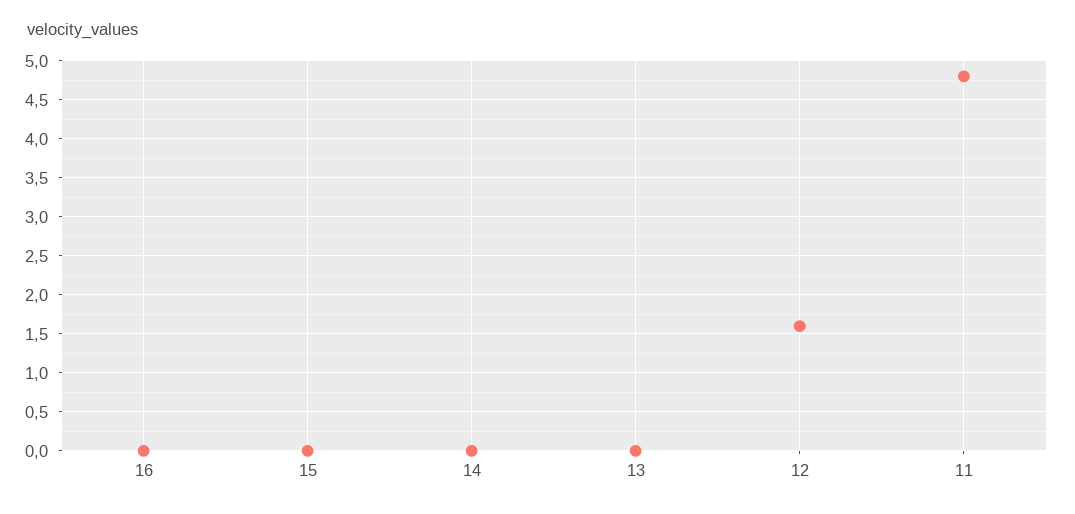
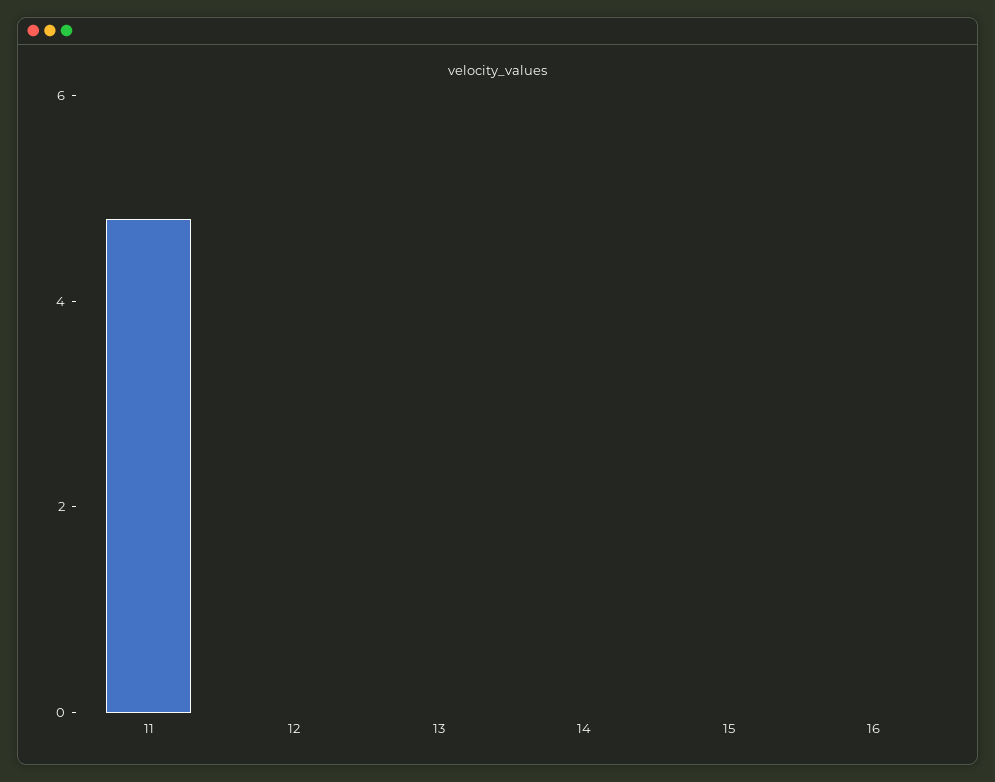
  {
    "16": 0,
    "15": 0,
    "14": 0,
    "13": 0,
-   "12": 1.6,
+   "12": 0,
    "11": 4.8
  }

